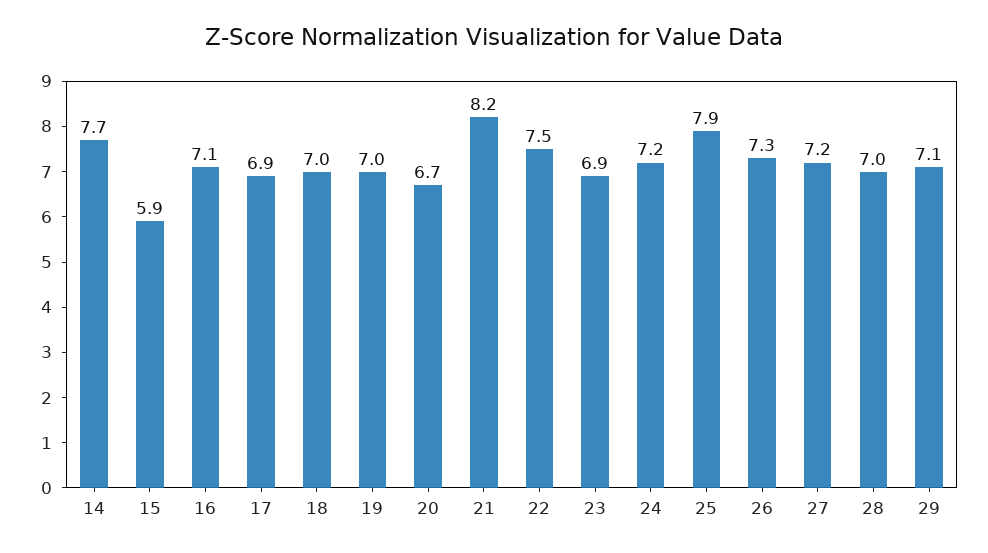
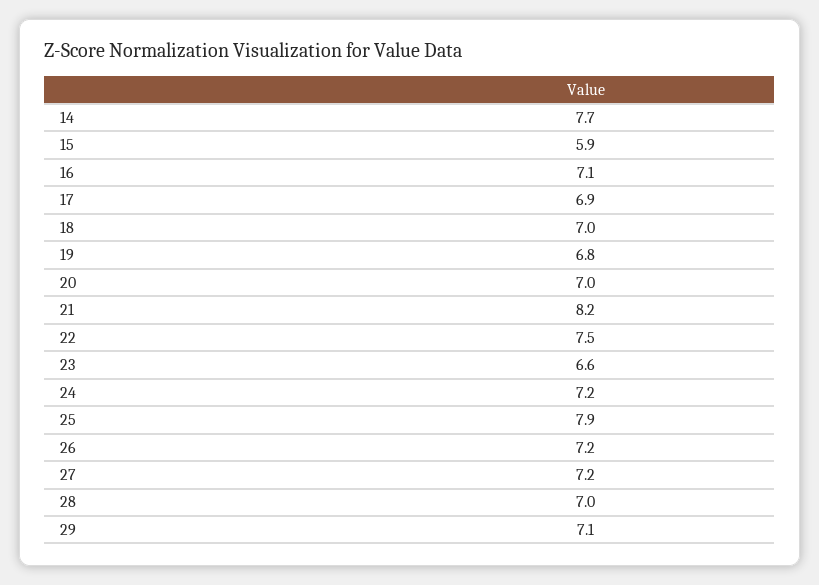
  {
    "14": 7.7,
    "15": 5.9,
    "16": 7.1,
    "17": 6.9,
    "18": 7,
-   "19": 7,
+   "19": 6.8,
-   "20": 6.7,
+   "20": 7,
    "21": 8.2,
    "22": 7.5,
-   "23": 6.9,
+   "23": 6.6,
    "24": 7.2,
    "25": 7.9,
-   "26": 7.3,
+   "26": 7.2,
    "27": 7.2,
    "28": 7,
    "29": 7.1
  }

